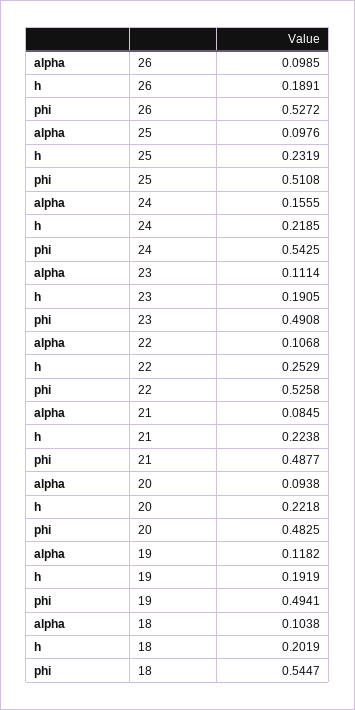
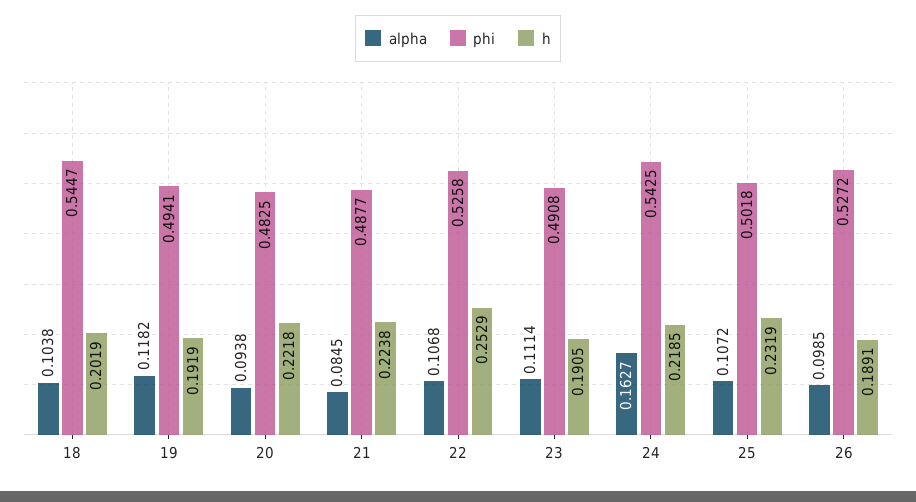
  {
    "alpha": {
      "26": 0.0985,
-     "25": 0.0976,
+     "25": 0.1072,
-     "24": 0.1555,
+     "24": 0.1627,
      "23": 0.1114,
      "22": 0.1068,
      "21": 0.0845,
      "20": 0.0938,
      "19": 0.1182,
      "18": 0.1038
    },
    "h": {
      "26": 0.1891,
      "25": 0.2319,
      "24": 0.2185,
      "23": 0.1905,
      "22": 0.2529,
      "21": 0.2238,
      "20": 0.2218,
      "19": 0.1919,
      "18": 0.2019
    },
    "phi": {
      "26": 0.5272,
-     "25": 0.5108,
+     "25": 0.5018,
      "24": 0.5425,
      "23": 0.4908,
      "22": 0.5258,
      "21": 0.4877,
      "20": 0.4825,
      "19": 0.4941,
      "18": 0.5447
    }
  }

